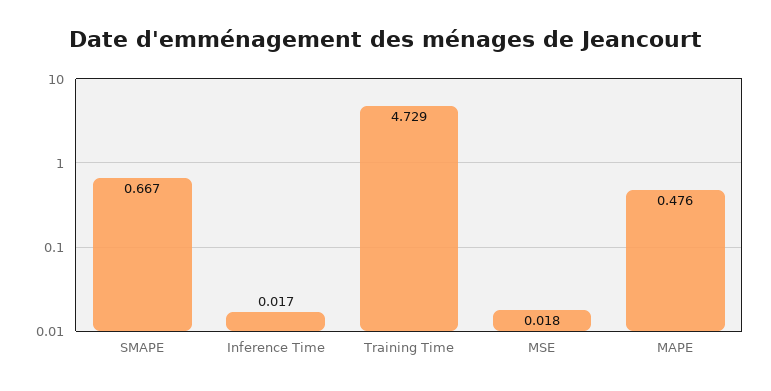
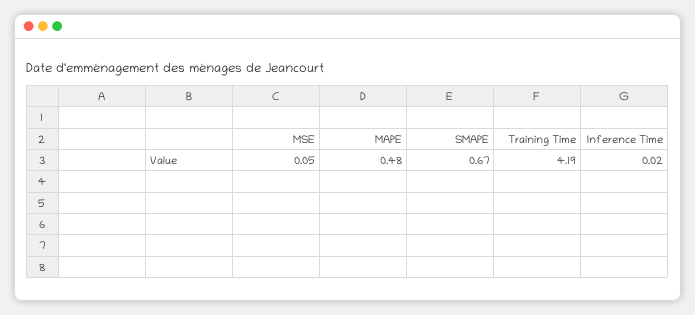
  {
    "SMAPE": 0.667,
    "Inference Time": 0.017,
-   "Training Time": 4.729,
+   "Training Time": 4.19,
-   "MSE": 0.018,
+   "MSE": 0.05,
    "MAPE": 0.476
  }

